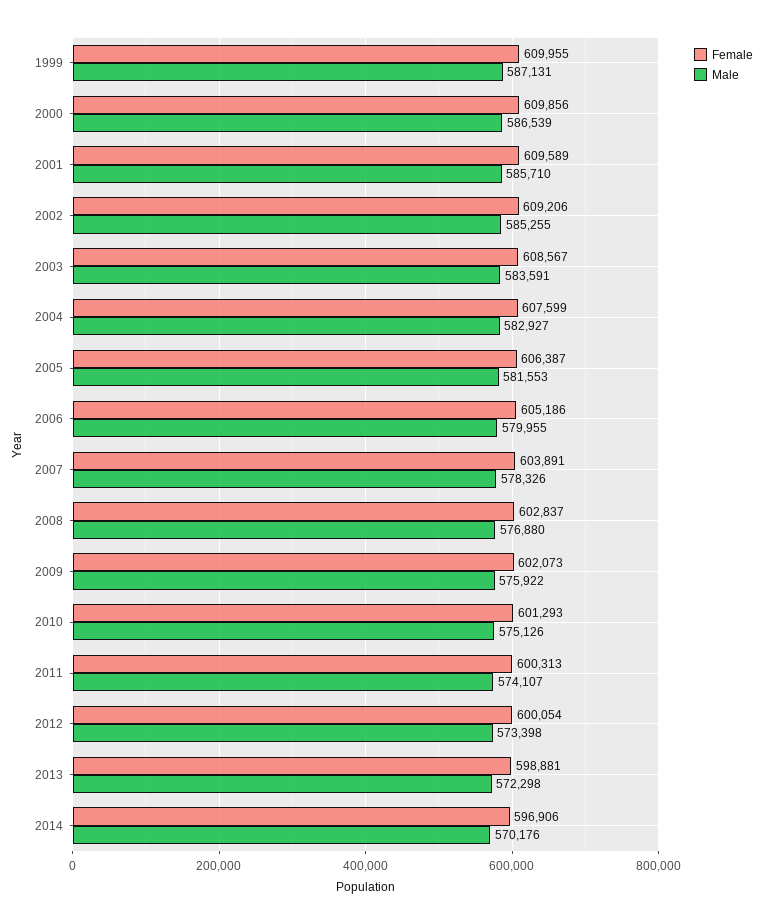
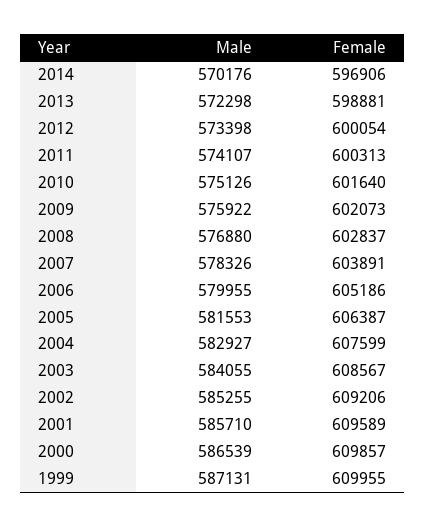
  {
    "Female": {
      "1999": 609955,
-     "2000": 609856,
+     "2000": 609857,
      "2001": 609589,
      "2002": 609206,
      "2003": 608567,
      "2004": 607599,
      "2005": 606387,
      "2006": 605186,
      "2007": 603891,
      "2008": 602837,
      "2009": 602073,
-     "2010": 601293,
+     "2010": 601640,
      "2011": 600313,
      "2012": 600054,
      "2013": 598881,
      "2014": 596906
    },
    "Male": {
      "1999": 587131,
      "2000": 586539,
      "2001": 585710,
      "2002": 585255,
-     "2003": 583591,
+     "2003": 584055,
      "2004": 582927,
      "2005": 581553,
      "2006": 579955,
      "2007": 578326,
      "2008": 576880,
      "2009": 575922,
      "2010": 575126,
      "2011": 574107,
      "2012": 573398,
      "2013": 572298,
      "2014": 570176
    }
  }

